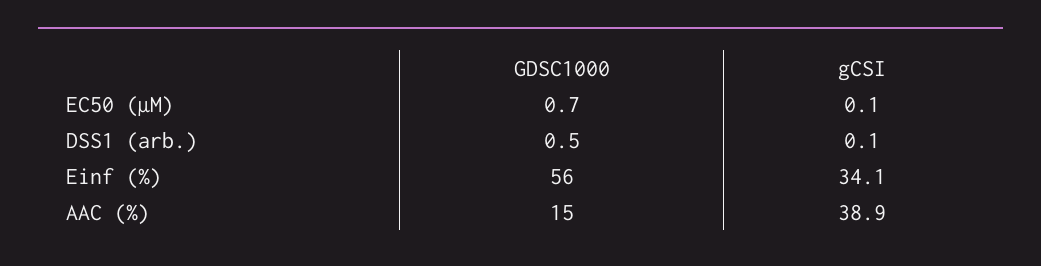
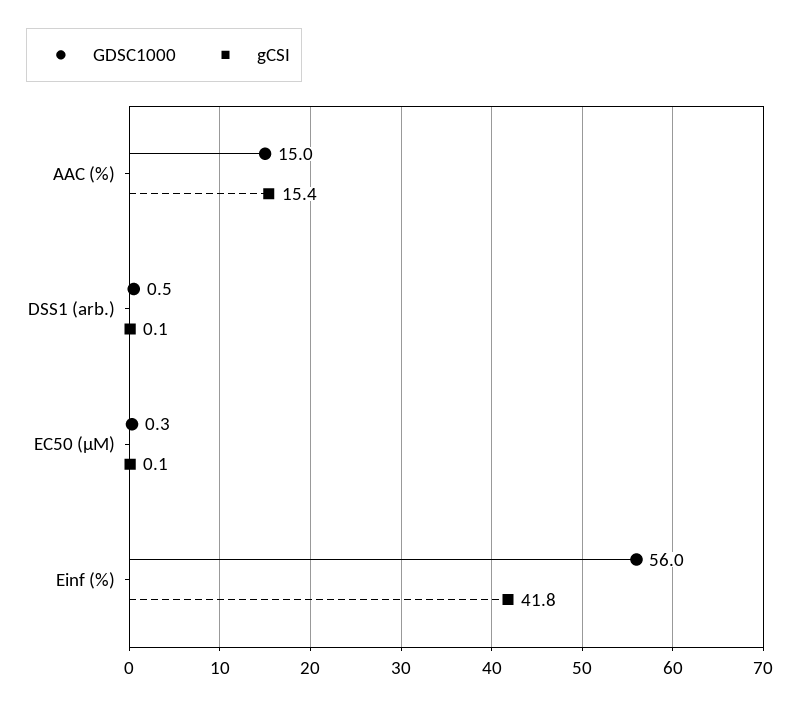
  {
    "GDSC1000": {
-     "EC50 (µM)": 0.7,
+     "EC50 (µM)": 0.3,
      "DSS1 (arb.)": 0.5,
      "Einf (%)": 56,
      "AAC (%)": 15
    },
    "gCSI": {
      "EC50 (µM)": 0.1,
      "DSS1 (arb.)": 0.1,
-     "Einf (%)": 34.1,
+     "Einf (%)": 41.8,
-     "AAC (%)": 38.9
+     "AAC (%)": 15.4
    }
  }

